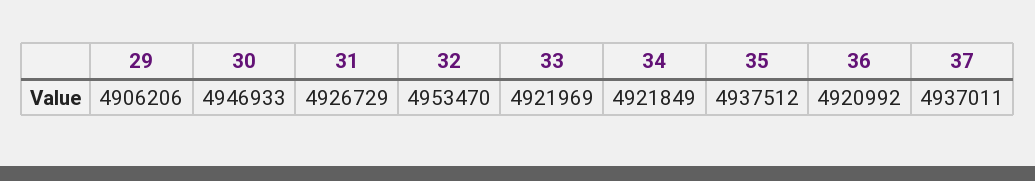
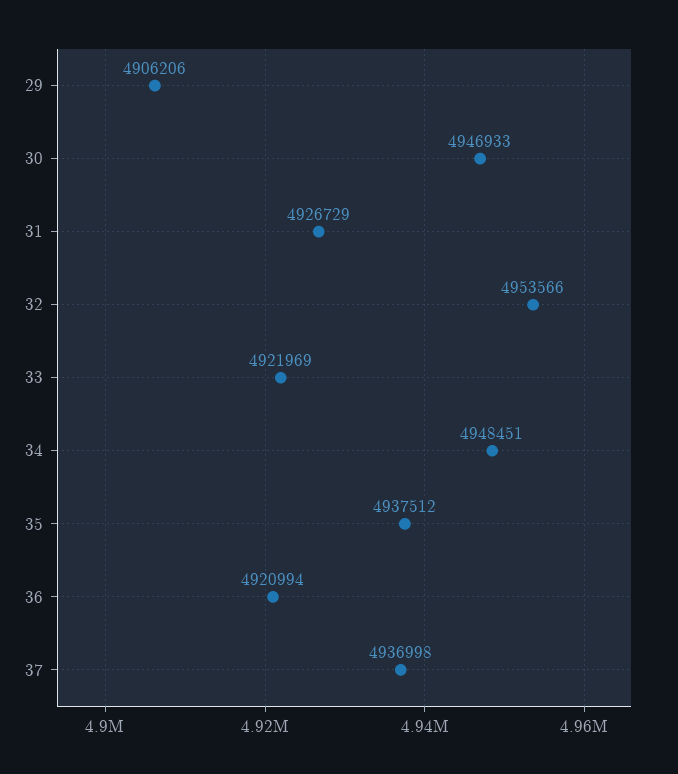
  {
    "29": 4906206,
    "30": 4946933,
    "31": 4926729,
-   "32": 4953470,
+   "32": 4953566,
    "33": 4921969,
-   "34": 4921849,
+   "34": 4948451,
    "35": 4937512,
-   "36": 4920992,
+   "36": 4920994,
-   "37": 4937011
+   "37": 4936998
  }

